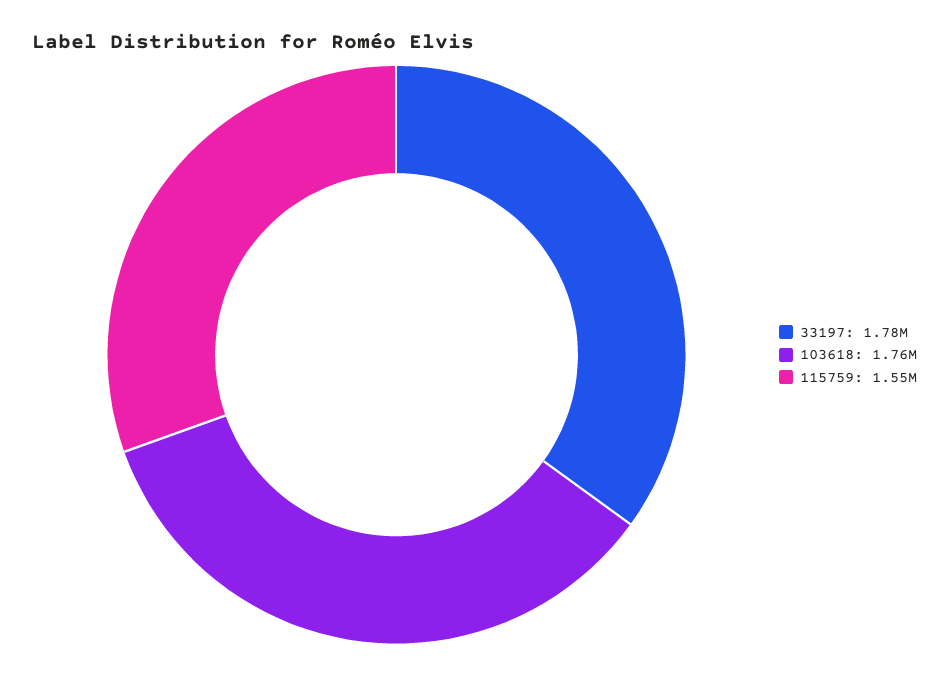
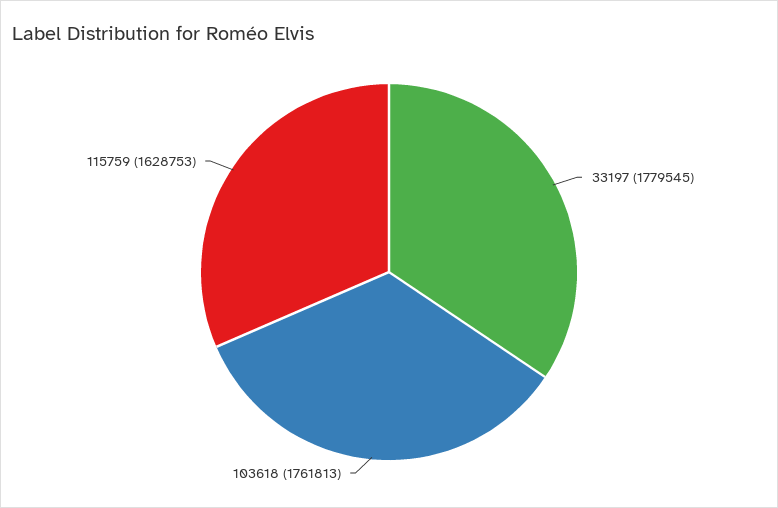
  {
    "33197": 1779545,
    "103618": 1761813,
-   "115759": 1550000
+   "115759": 1628753
  }

